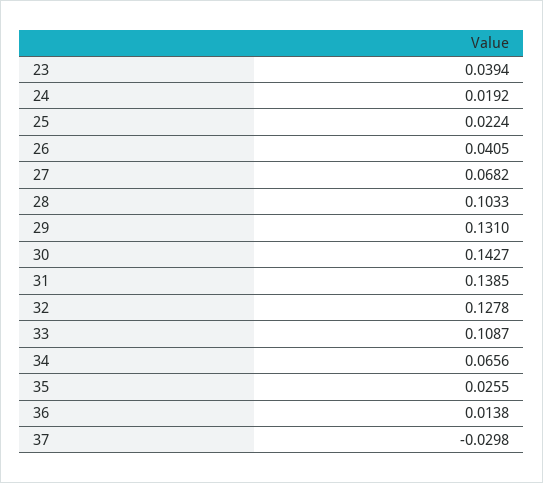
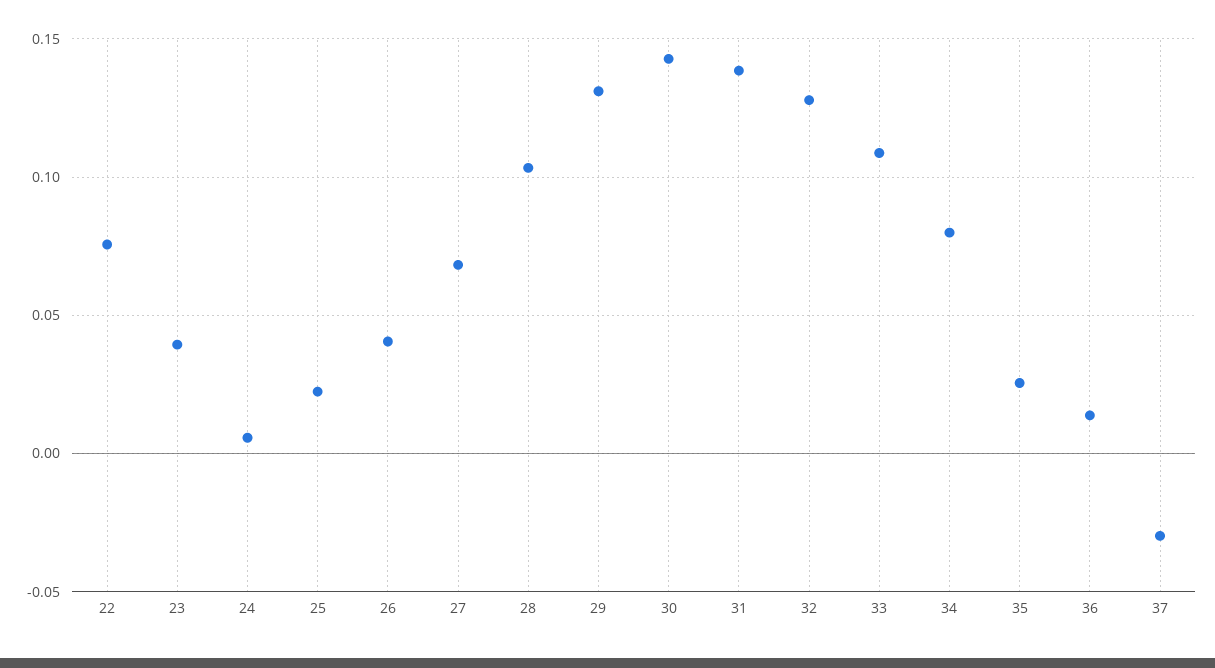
  {
    "23": 0.0394,
-   "24": 0.0192,
+   "24": 0.005,
    "25": 0.0224,
    "26": 0.0405,
    "27": 0.0682,
    "28": 0.1033,
    "29": 0.131,
    "30": 0.1427,
    "31": 0.1385,
    "32": 0.1278,
    "33": 0.1087,
-   "34": 0.0656,
+   "34": 0.08,
    "35": 0.0255,
    "36": 0.0138,
-   "37": -0.0298
+   "37": -0.0298,
+   "22": 0.075
  }

